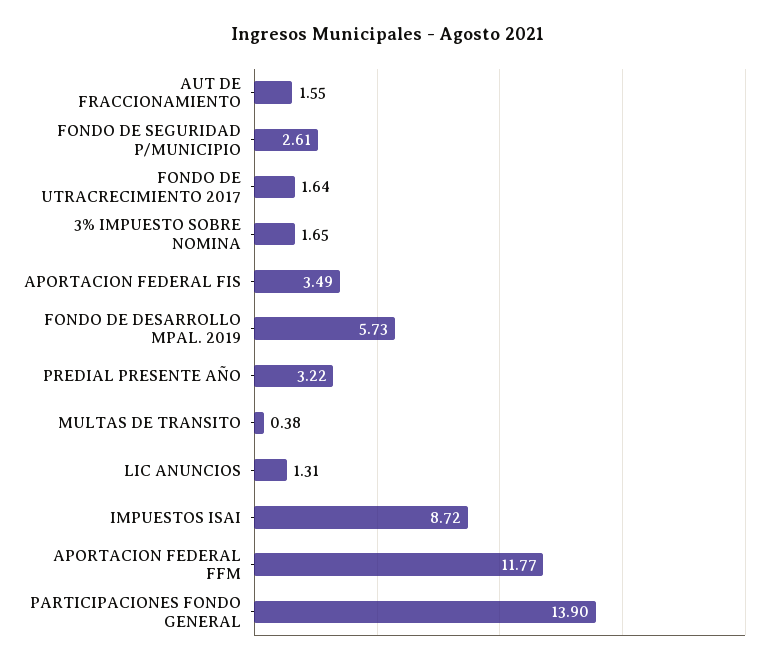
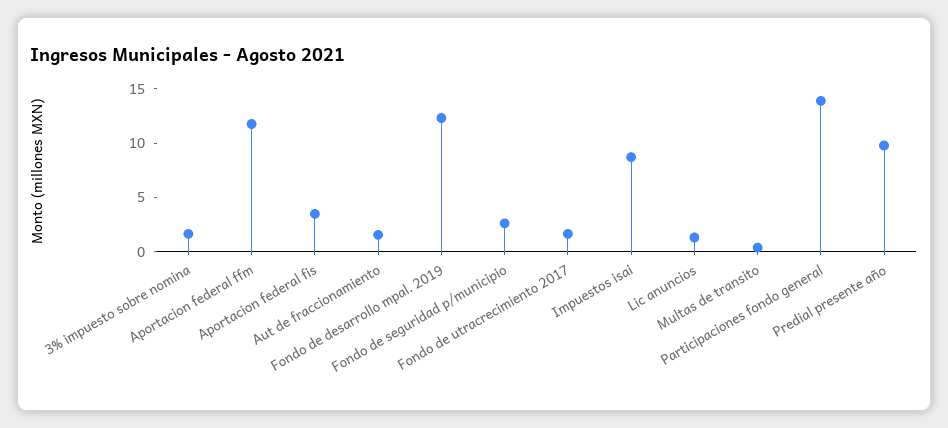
  {
    "AUT DE FRACCIONAMIENTO": 1.55,
    "FONDO DE SEGURIDAD P/MUNICIPIO": 2.61,
    "FONDO DE UTRACRECIMIENTO 2017": 1.64,
    "3% IMPUESTO SOBRE NOMINA": 1.65,
    "APORTACION FEDERAL FIS": 3.49,
-   "FONDO DE DESARROLLO MPAL. 2019": 5.73,
+   "FONDO DE DESARROLLO MPAL. 2019": 12,
-   "PREDIAL PRESENTE AÑO": 3.22,
+   "PREDIAL PRESENTE AÑO": 10,
    "MULTAS DE TRANSITO": 0.38,
    "LIC ANUNCIOS": 1.31,
    "IMPUESTOS ISAI": 8.72,
    "APORTACION FEDERAL FFM": 11.77,
    "PARTICIPACIONES FONDO GENERAL": 13.9
  }

